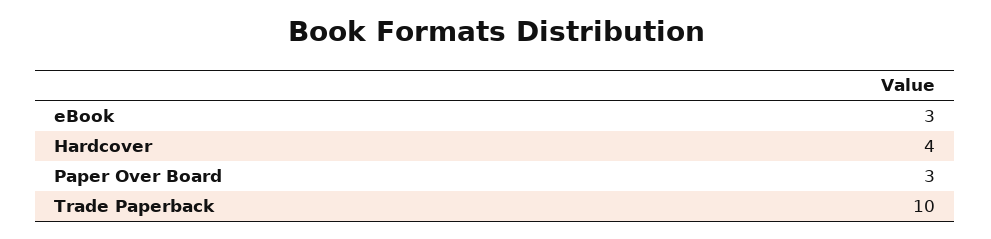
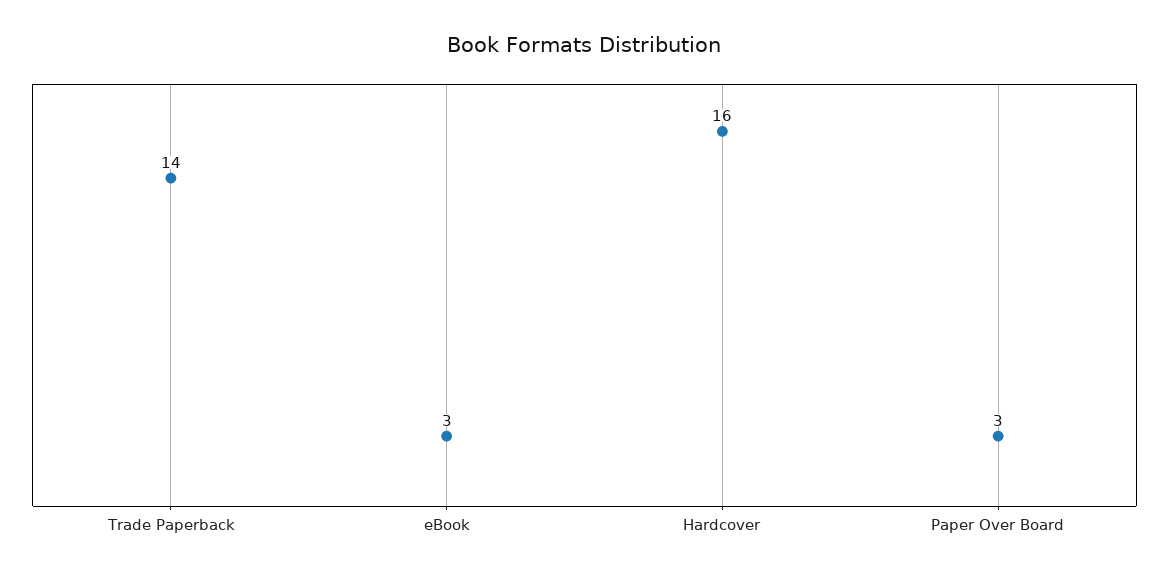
  {
    "eBook": 3,
-   "Hardcover": 4,
+   "Hardcover": 16,
    "Paper Over Board": 3,
-   "Trade Paperback": 10
+   "Trade Paperback": 14
  }

